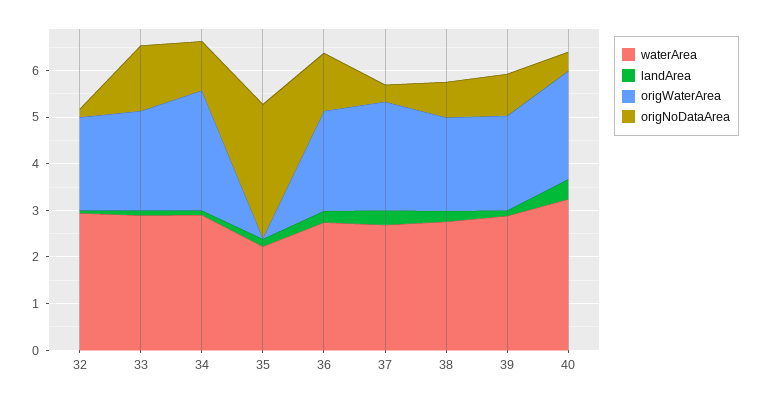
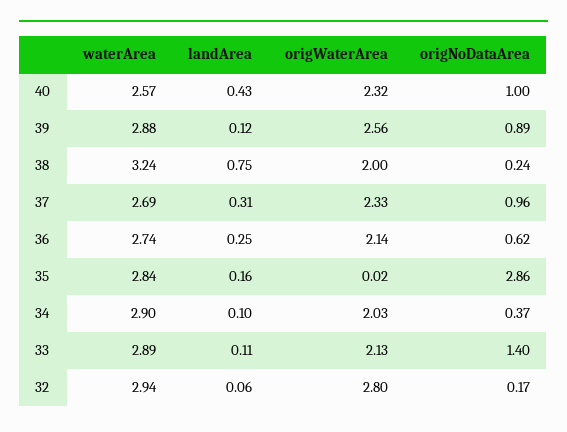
  {
    "waterArea": {
      "32": 2.94,
      "33": 2.89,
      "34": 2.9,
-     "35": 2.2,
+     "35": 2.84,
      "36": 2.74,
      "37": 2.69,
-     "38": 2.8,
+     "38": 3.24,
      "39": 2.88,
-     "40": 3.2
+     "40": 2.57
    },
    "landArea": {
      "32": 0.06,
      "33": 0.11,
      "34": 0.1,
      "35": 0.16,
      "36": 0.25,
      "37": 0.31,
-     "38": 0.2,
+     "38": 0.75,
      "39": 0.12,
      "40": 0.43
    },
    "origWaterArea": {
-     "32": 2,
+     "32": 2.8,
      "33": 2.13,
-     "34": 2.6,
+     "34": 2.03,
      "35": 0.02,
      "36": 2.14,
      "37": 2.33,
      "38": 2,
-     "39": 2,
+     "39": 2.56,
      "40": 2.32
    },
    "origNoDataArea": {
      "32": 0.17,
      "33": 1.4,
-     "34": 1,
+     "34": 0.37,
      "35": 2.86,
-     "36": 1.2,
+     "36": 0.62,
-     "37": 0.4,
+     "37": 0.96,
-     "38": 0.8,
+     "38": 0.24,
      "39": 0.89,
-     "40": 0.4
+     "40": 1
    }
  }

